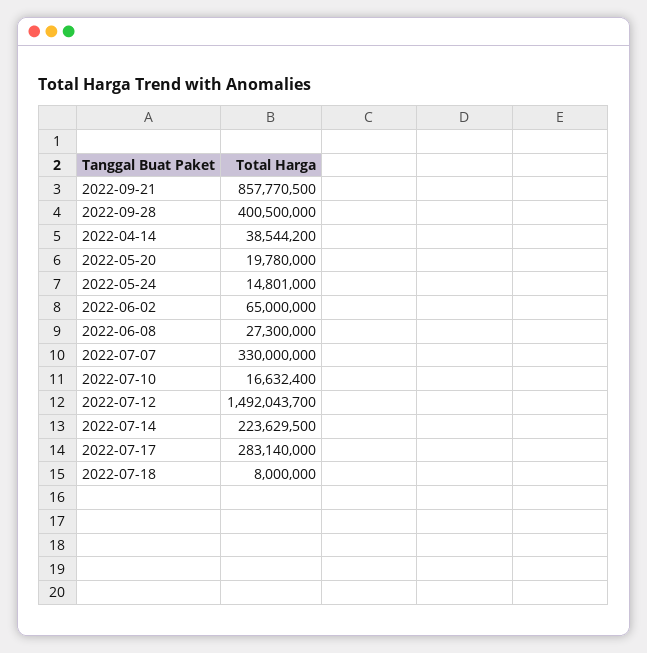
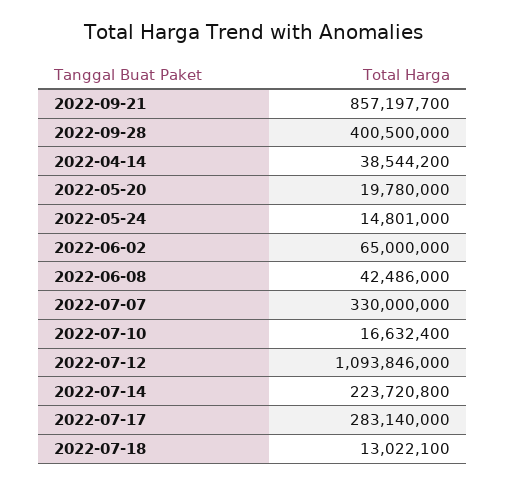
  {
-   "2022-09-21": 857770500,
+   "2022-09-21": 857197700,
    "2022-09-28": 400500000,
    "2022-04-14": 38544200,
    "2022-05-20": 19780000,
    "2022-05-24": 14801000,
    "2022-06-02": 65000000,
-   "2022-06-08": 27300000,
+   "2022-06-08": 42486000,
    "2022-07-07": 330000000,
    "2022-07-10": 16632400,
-   "2022-07-12": 1492043700,
+   "2022-07-12": 1093846000,
-   "2022-07-14": 223629500,
+   "2022-07-14": 223720800,
    "2022-07-17": 283140000,
-   "2022-07-18": 8000000
+   "2022-07-18": 13022100
  }

